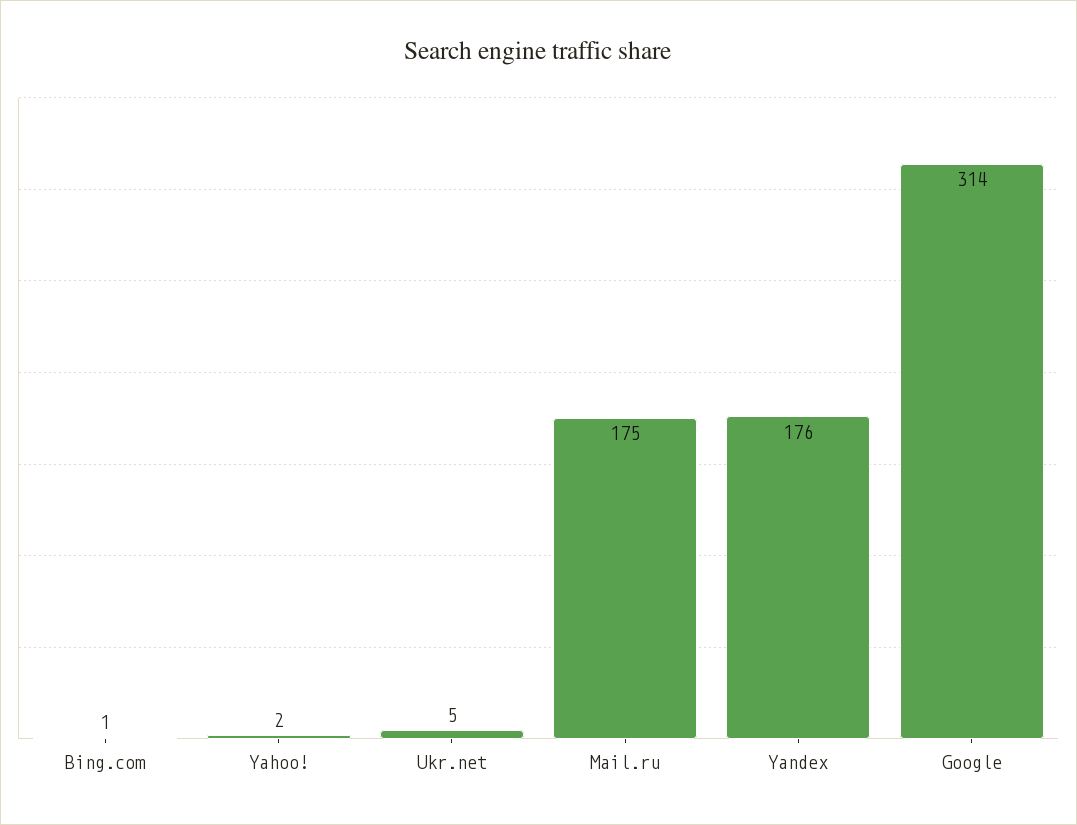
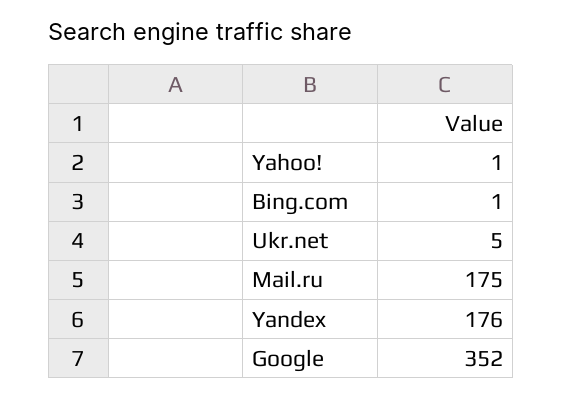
  {
    "Bing.com": 1,
-   "Yahoo!": 2,
+   "Yahoo!": 1,
    "Ukr.net": 5,
    "Mail.ru": 175,
    "Yandex": 176,
-   "Google": 314
+   "Google": 352
  }

